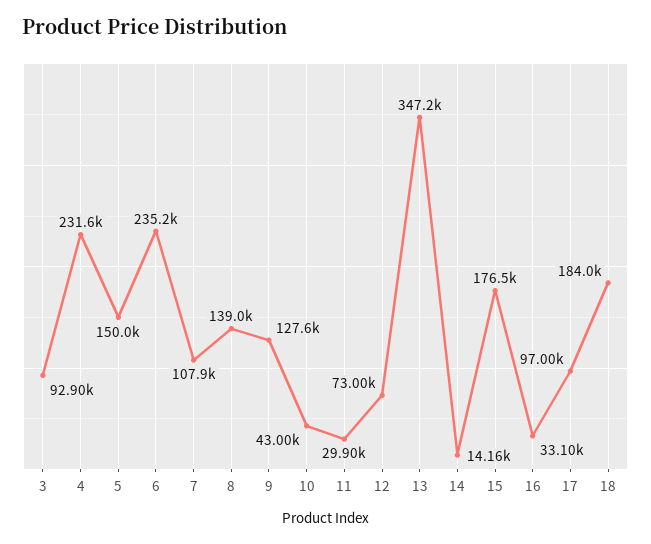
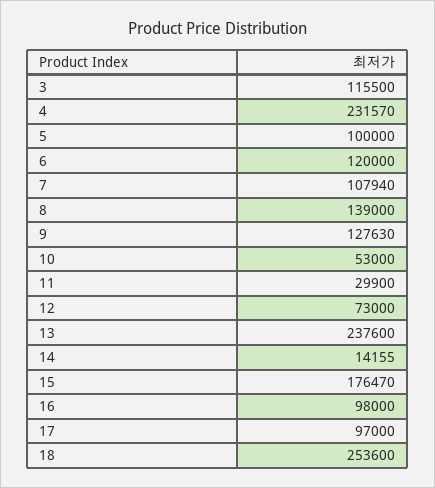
  {
-   "3": 92900,
+   "3": 115500,
    "4": 231570,
-   "5": 150000,
+   "5": 100000,
-   "6": 235200,
+   "6": 120000,
    "7": 107940,
    "8": 139000,
    "9": 127630,
-   "10": 43000,
+   "10": 53000,
    "11": 29900,
    "12": 73000,
-   "13": 347200,
+   "13": 237600,
    "14": 14155,
    "15": 176470,
-   "16": 33100,
+   "16": 98000,
    "17": 97000,
-   "18": 184000
+   "18": 253600
  }

